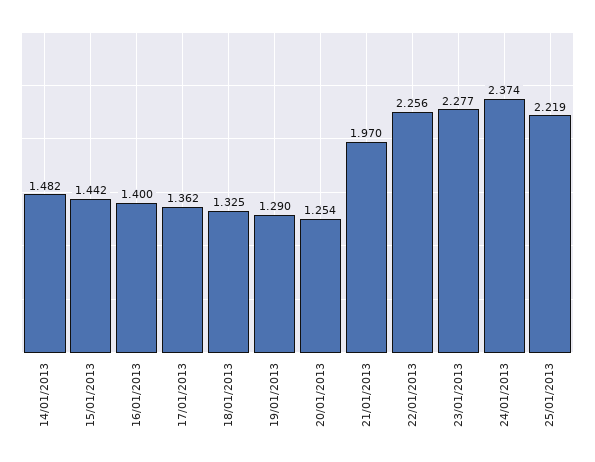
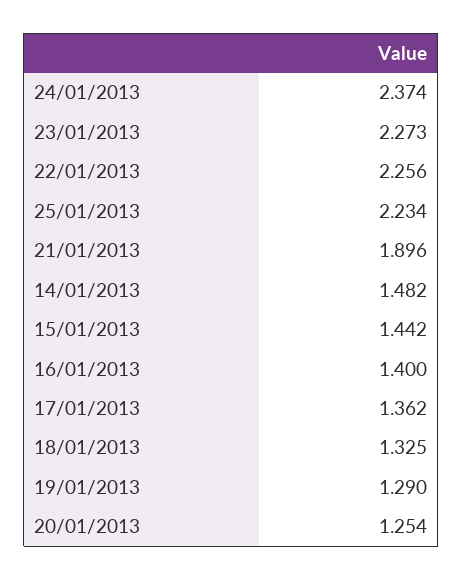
  {
    "14/01/2013": 1.482,
    "15/01/2013": 1.442,
    "16/01/2013": 1.4,
    "17/01/2013": 1.362,
    "18/01/2013": 1.325,
    "19/01/2013": 1.29,
    "20/01/2013": 1.254,
-   "21/01/2013": 1.97,
+   "21/01/2013": 1.896,
    "22/01/2013": 2.256,
-   "23/01/2013": 2.277,
+   "23/01/2013": 2.273,
    "24/01/2013": 2.374,
-   "25/01/2013": 2.219
+   "25/01/2013": 2.234
  }

